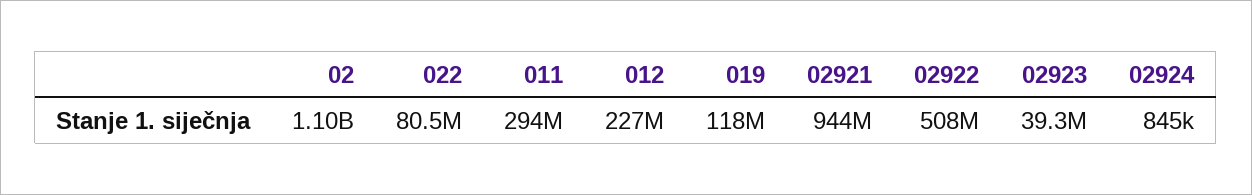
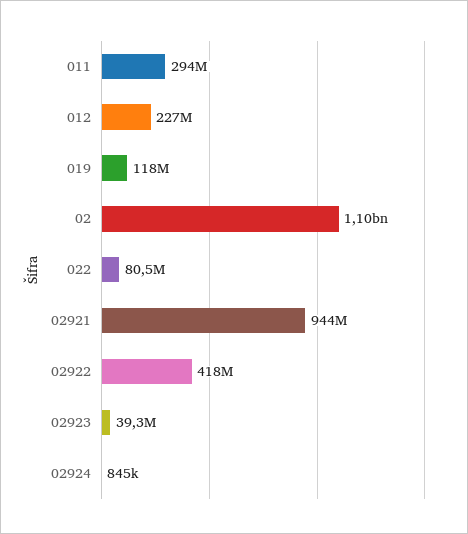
  {
    "02": 1100000000,
    "022": 80500000,
    "011": 294000000,
    "012": 227000000,
    "019": 118000000,
    "02921": 944000000,
-   "02922": 508000000,
+   "02922": 418000000,
    "02923": 39300000,
    "02924": 845000
  }

